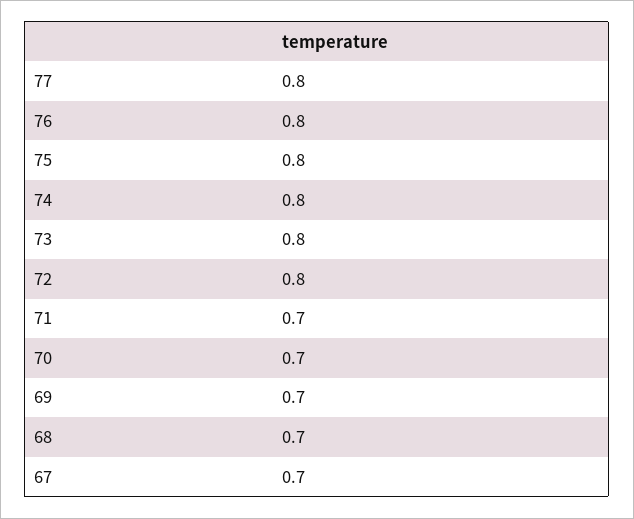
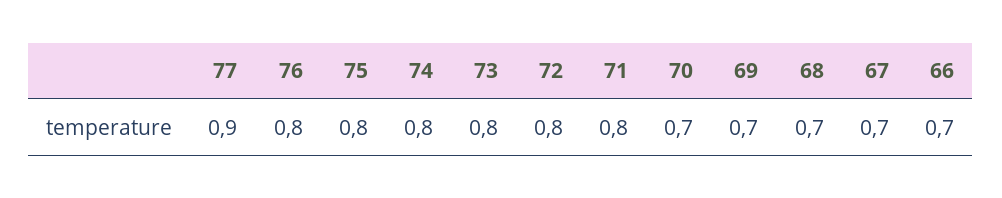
  {
-   "77": 0.8,
+   "77": 0.9,
    "76": 0.8,
    "75": 0.8,
    "74": 0.8,
    "73": 0.8,
    "72": 0.8,
-   "71": 0.7,
+   "71": 0.8,
    "70": 0.7,
    "69": 0.7,
    "68": 0.7,
-   "67": 0.7
+   "67": 0.7,
+   "66": 0.7
  }

